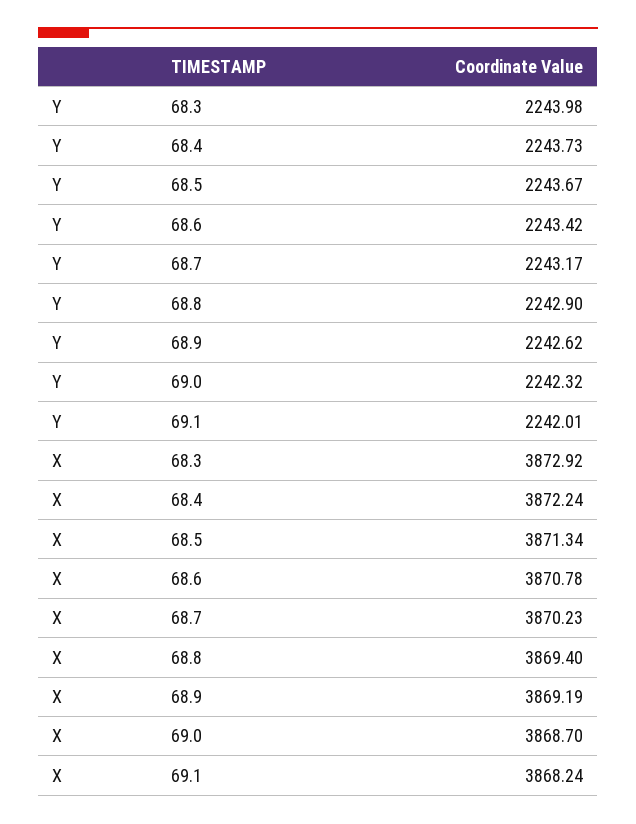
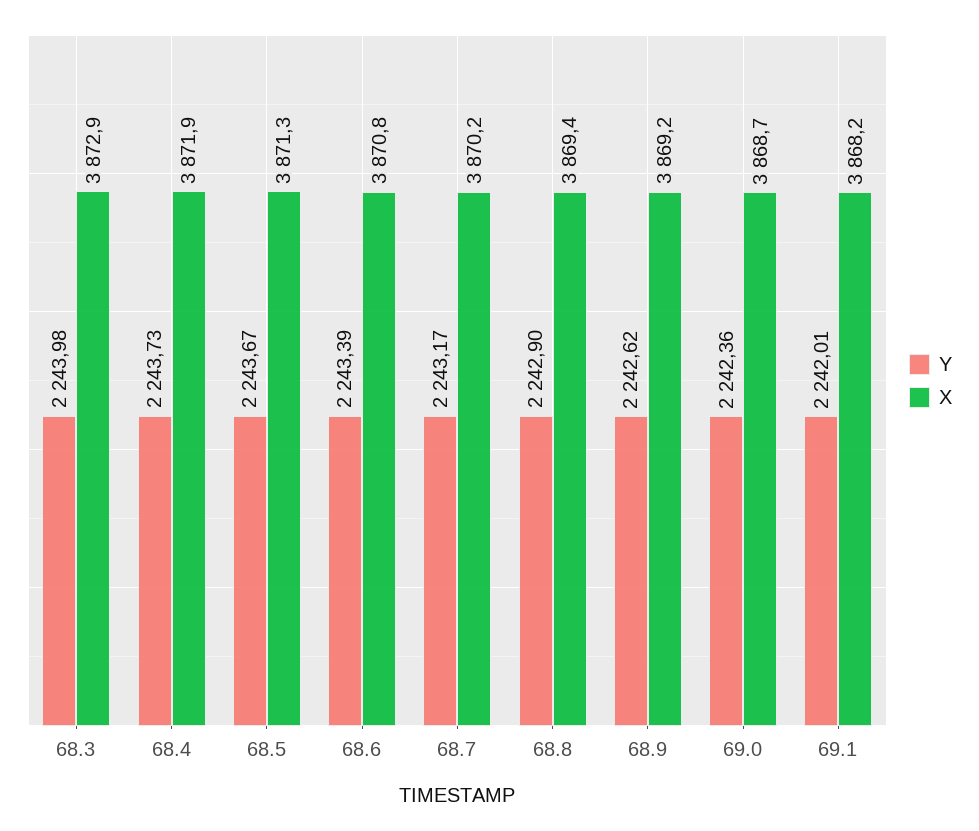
  {
    "Y": {
      "68.3": 2243.98,
      "68.4": 2243.73,
      "68.5": 2243.67,
-     "68.6": 2243.42,
+     "68.6": 2243.39,
      "68.7": 2243.17,
      "68.8": 2242.9,
      "68.9": 2242.62,
-     "69.0": 2242.32,
+     "69.0": 2242.36,
      "69.1": 2242.01
    },
    "X": {
      "68.3": 3872.92,
-     "68.4": 3872.24,
+     "68.4": 3871.9,
      "68.5": 3871.34,
      "68.6": 3870.78,
      "68.7": 3870.23,
      "68.8": 3869.4,
      "68.9": 3869.19,
      "69.0": 3868.7,
      "69.1": 3868.24
    }
  }

